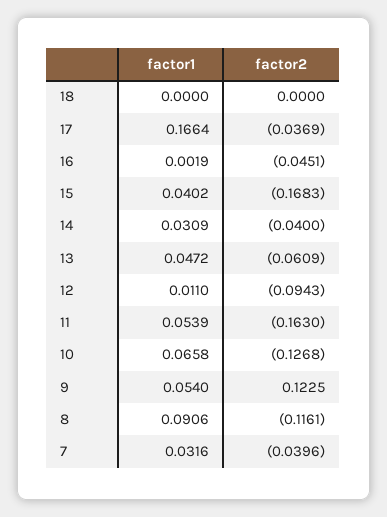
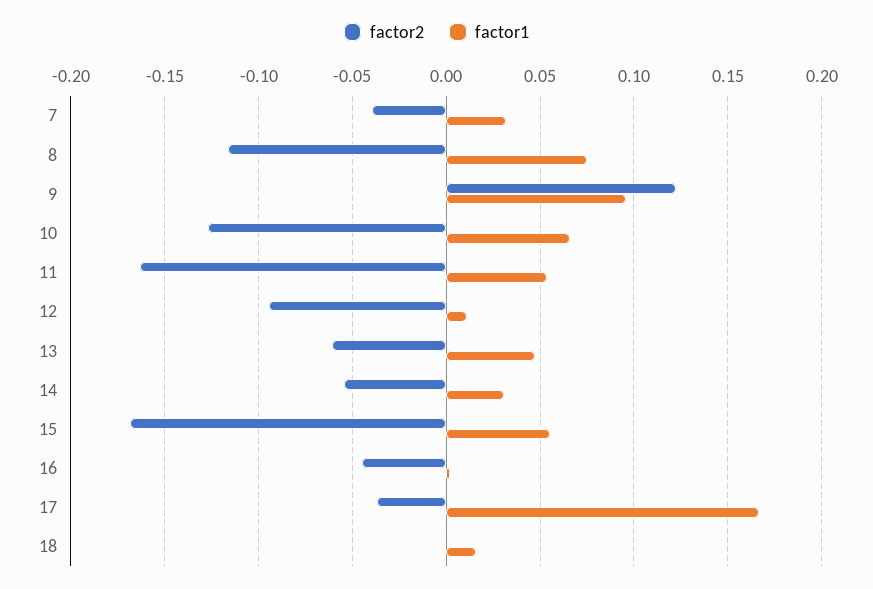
  {
    "factor1": {
-     "18": 0,
+     "18": 0.015,
      "17": 0.1664,
      "16": 0.0019,
-     "15": 0.0402,
+     "15": 0.055,
      "14": 0.0309,
      "13": 0.0472,
      "12": 0.011,
      "11": 0.0539,
      "10": 0.0658,
-     "9": 0.054,
+     "9": 0.095,
-     "8": 0.0906,
+     "8": 0.075,
      "7": 0.0316
    },
    "factor2": {
      "18": 0,
      "17": -0.0369,
      "16": -0.0451,
      "15": -0.1683,
-     "14": -0.04,
+     "14": -0.055,
      "13": -0.0609,
      "12": -0.0943,
      "11": -0.163,
      "10": -0.1268,
      "9": 0.1225,
      "8": -0.1161,
      "7": -0.0396
    }
  }

